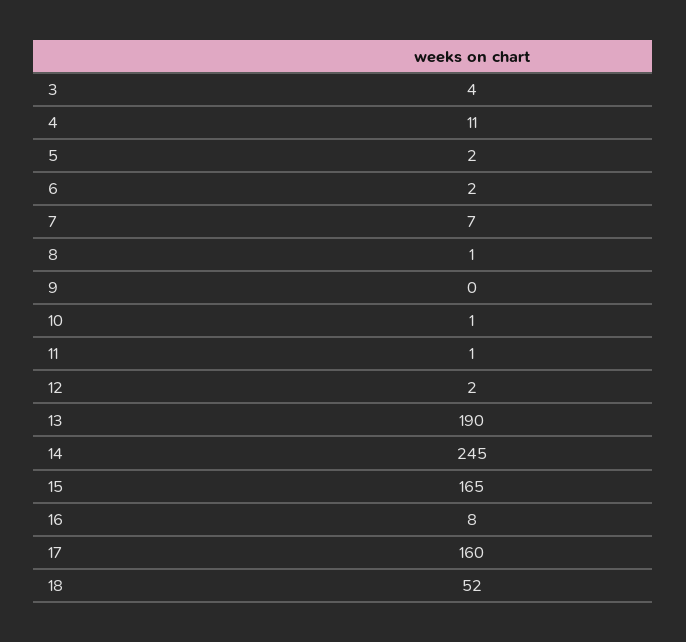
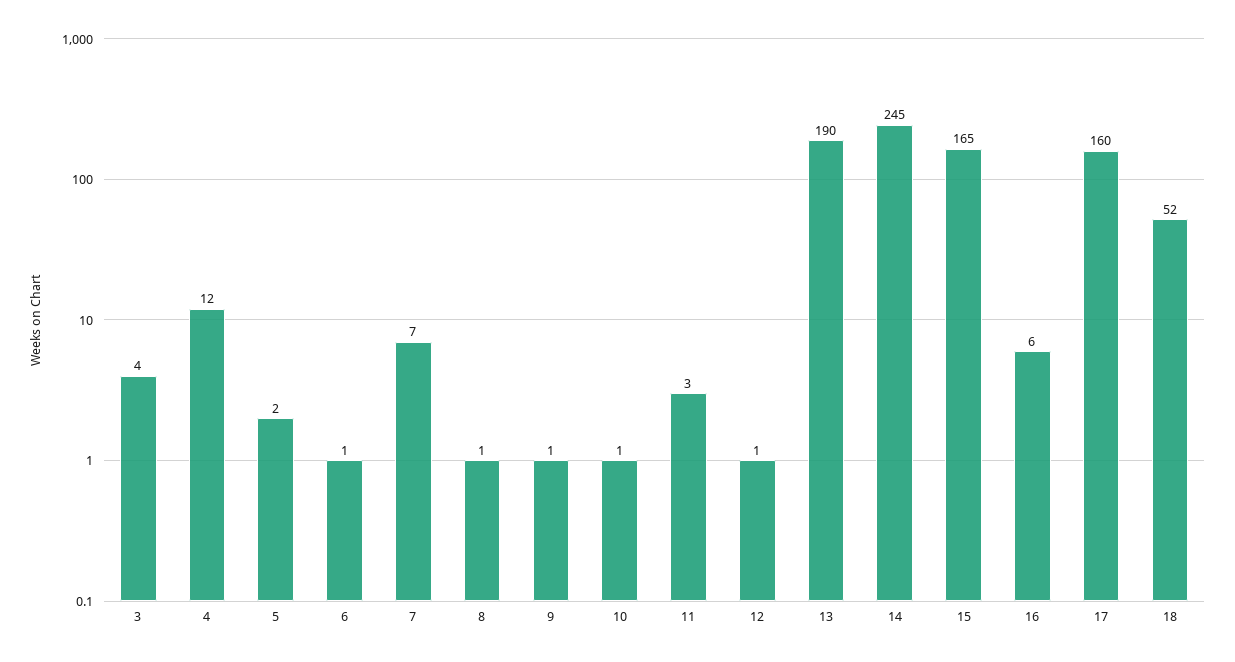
  {
    "3": 4,
-   "4": 11,
+   "4": 12,
    "5": 2,
-   "6": 2,
+   "6": 1,
    "7": 7,
    "8": 1,
-   "9": 0,
+   "9": 1,
    "10": 1,
-   "11": 1,
+   "11": 3,
-   "12": 2,
+   "12": 1,
    "13": 190,
    "14": 245,
    "15": 165,
-   "16": 8,
+   "16": 6,
    "17": 160,
    "18": 52
  }

